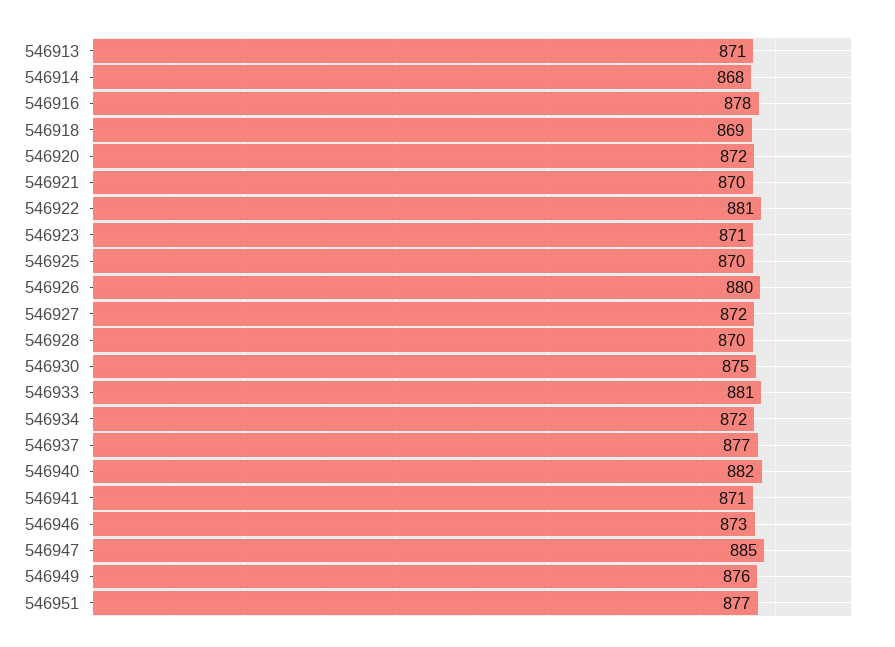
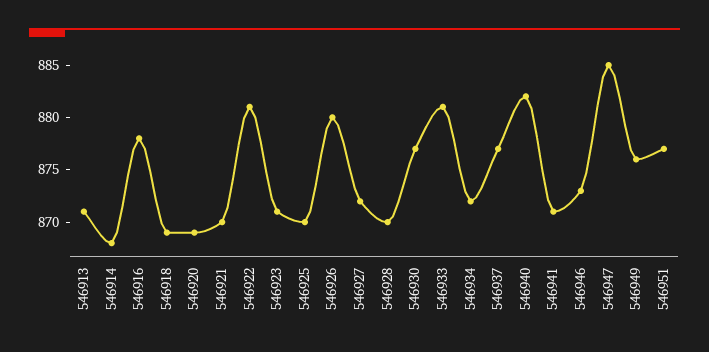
  {
    "546913": 871,
    "546914": 868,
    "546916": 878,
    "546918": 869,
-   "546920": 872,
+   "546920": 869,
    "546921": 870,
    "546922": 881,
    "546923": 871,
    "546925": 870,
    "546926": 880,
    "546927": 872,
    "546928": 870,
-   "546930": 875,
+   "546930": 877,
    "546933": 881,
    "546934": 872,
    "546937": 877,
    "546940": 882,
    "546941": 871,
    "546946": 873,
    "546947": 885,
    "546949": 876,
    "546951": 877
  }

